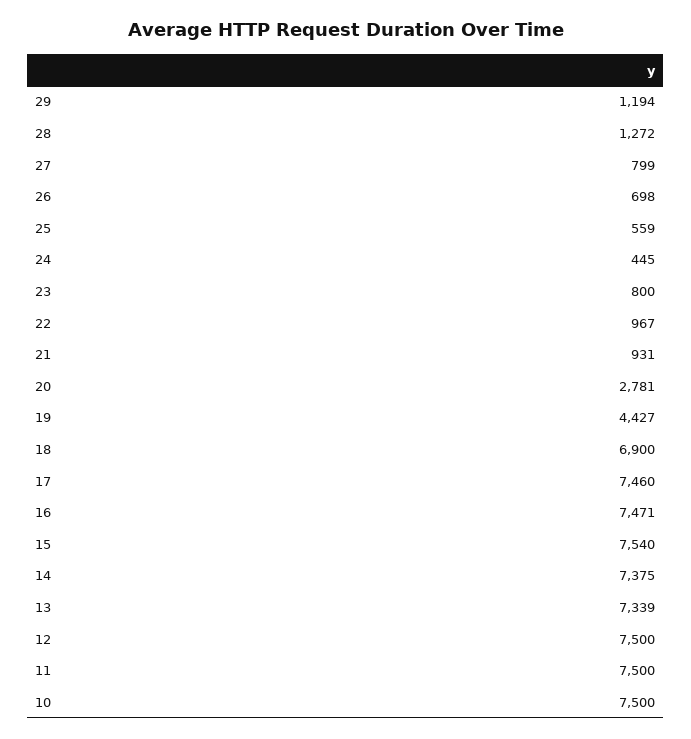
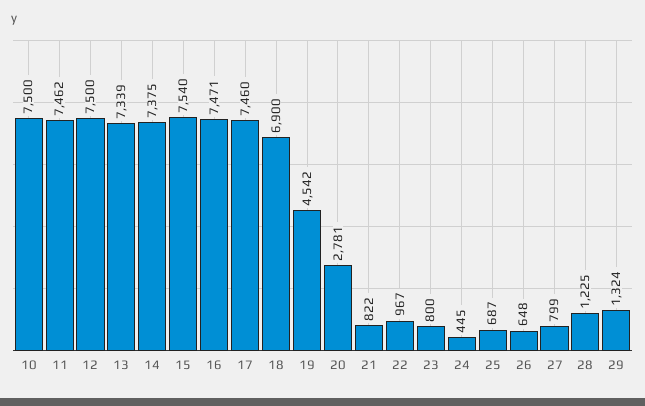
  {
-   "29": 1194,
+   "29": 1324,
-   "28": 1272,
+   "28": 1225,
    "27": 799,
-   "26": 698,
+   "26": 648,
-   "25": 559,
+   "25": 687,
    "24": 445,
    "23": 800,
    "22": 967,
-   "21": 931,
+   "21": 822,
    "20": 2781,
-   "19": 4427,
+   "19": 4542,
    "18": 6900,
    "17": 7460,
    "16": 7471,
    "15": 7540,
    "14": 7375,
    "13": 7339,
    "12": 7500,
-   "11": 7500,
+   "11": 7462,
    "10": 7500
  }

